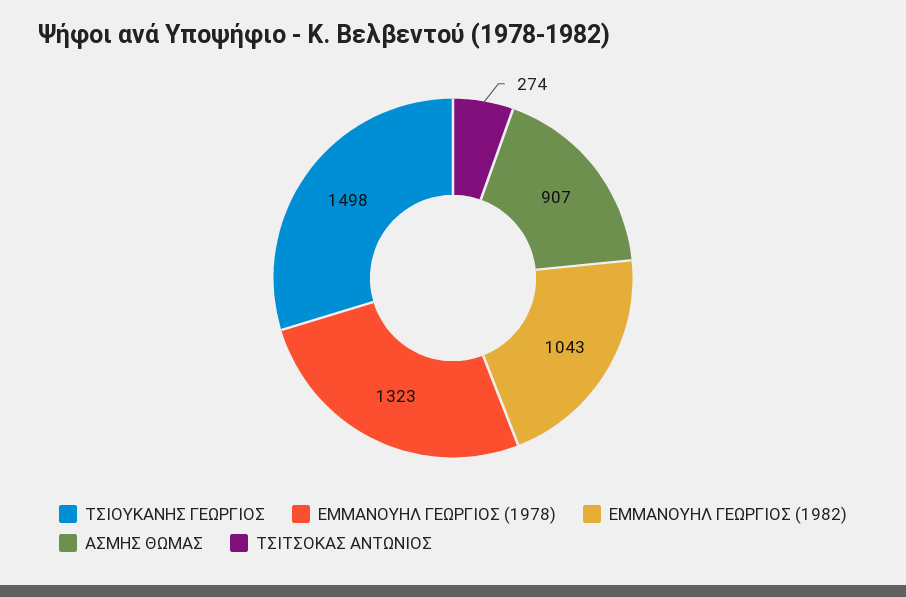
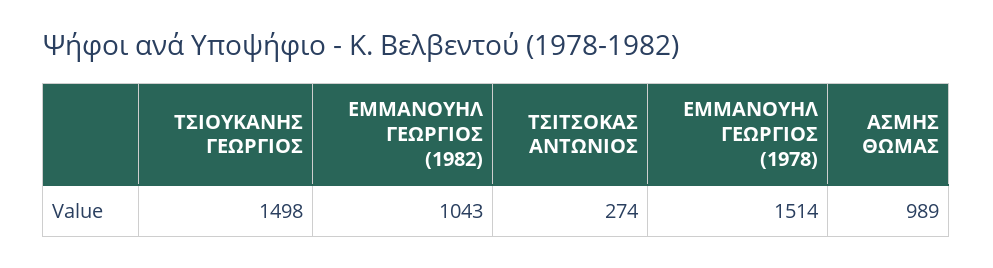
  {
    "ΤΣΙΟΥΚΑΝΗΣ ΓΕΩΡΓΙΟΣ": 1498,
-   "ΕΜΜΑΝΟΥΗΛ ΓΕΩΡΓΙΟΣ (1978)": 1323,
+   "ΕΜΜΑΝΟΥΗΛ ΓΕΩΡΓΙΟΣ (1978)": 1514,
    "ΕΜΜΑΝΟΥΗΛ ΓΕΩΡΓΙΟΣ (1982)": 1043,
-   "ΑΣΜΗΣ ΘΩΜΑΣ": 907,
+   "ΑΣΜΗΣ ΘΩΜΑΣ": 989,
    "ΤΣΙΤΣΟΚΑΣ ΑΝΤΩΝΙΟΣ": 274
  }

